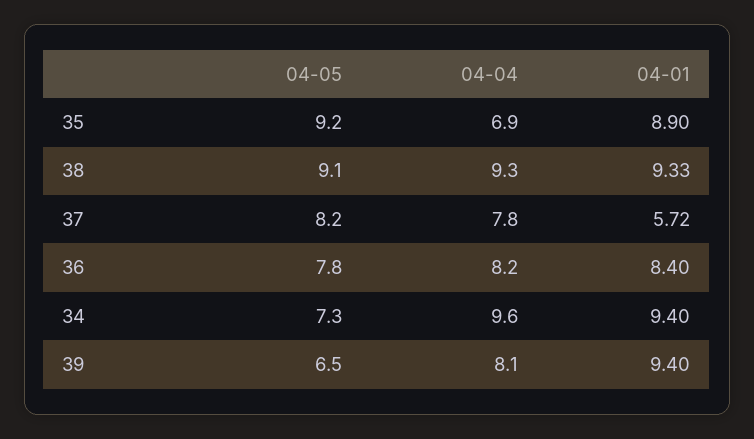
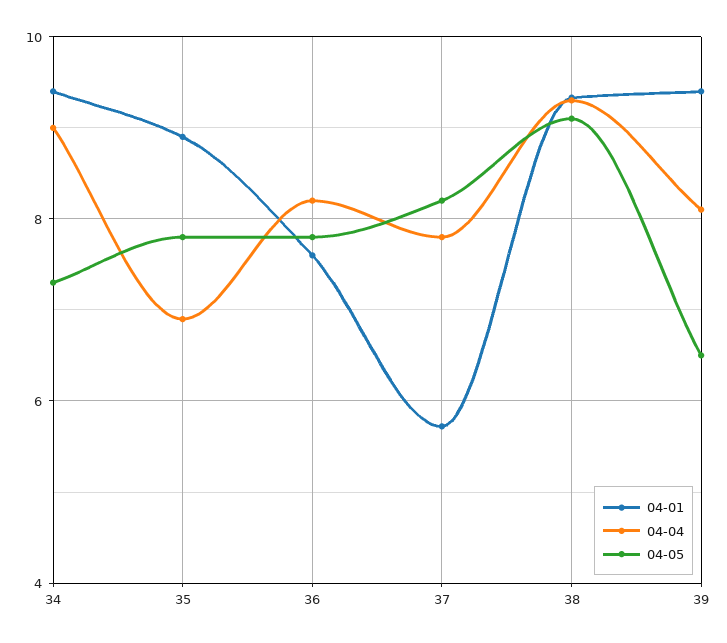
  {
    "04-05": {
-     "35": 9.2,
+     "35": 7.8,
      "38": 9.1,
      "37": 8.2,
      "36": 7.8,
      "34": 7.3,
      "39": 6.5
    },
    "04-04": {
      "35": 6.9,
      "38": 9.3,
      "37": 7.8,
      "36": 8.2,
-     "34": 9.6,
+     "34": 9,
      "39": 8.1
    },
    "04-01": {
      "35": 8.9,
      "38": 9.33,
      "37": 5.72,
-     "36": 8.4,
+     "36": 7.6,
      "34": 9.4,
      "39": 9.4
    }
  }

